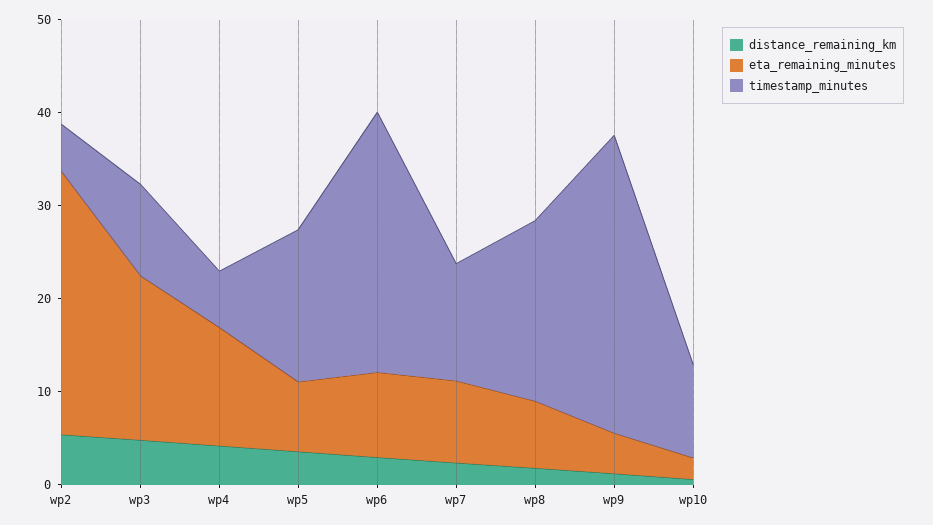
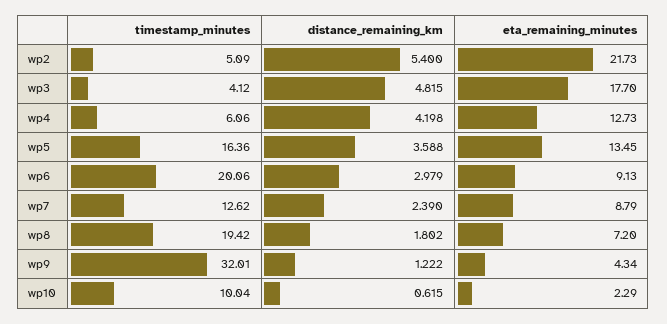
  {
    "distance_remaining_km": {
      "wp2": 5.4,
      "wp3": 4.815,
      "wp4": 4.198,
      "wp5": 3.588,
      "wp6": 2.979,
      "wp7": 2.39,
      "wp8": 1.802,
      "wp9": 1.222,
      "wp10": 0.615
    },
    "eta_remaining_minutes": {
-     "wp2": 28,
+     "wp2": 21.73,
      "wp3": 17.7,
      "wp4": 12.73,
-     "wp5": 8,
+     "wp5": 13.45,
      "wp6": 9.13,
      "wp7": 8.79,
      "wp8": 7.2,
      "wp9": 4.34,
      "wp10": 2.29
    },
    "timestamp_minutes": {
      "wp2": 5.09,
-     "wp3": 10,
+     "wp3": 4.12,
      "wp4": 6.06,
      "wp5": 16.36,
-     "wp6": 28,
+     "wp6": 20.06,
      "wp7": 12.62,
      "wp8": 19.42,
      "wp9": 32.01,
      "wp10": 10.04
    }
  }

